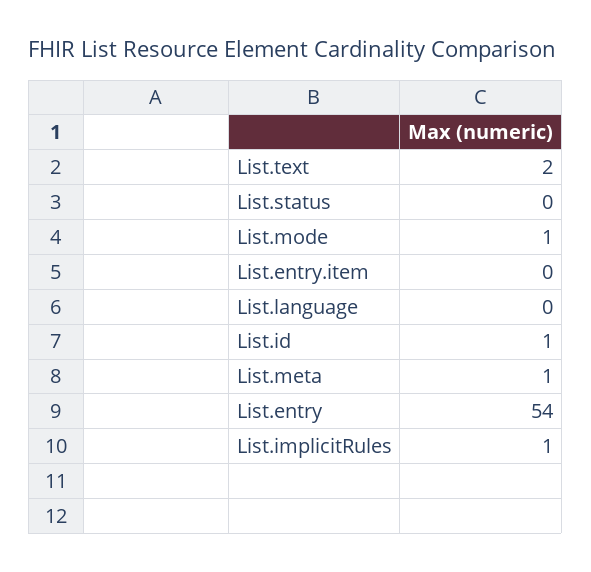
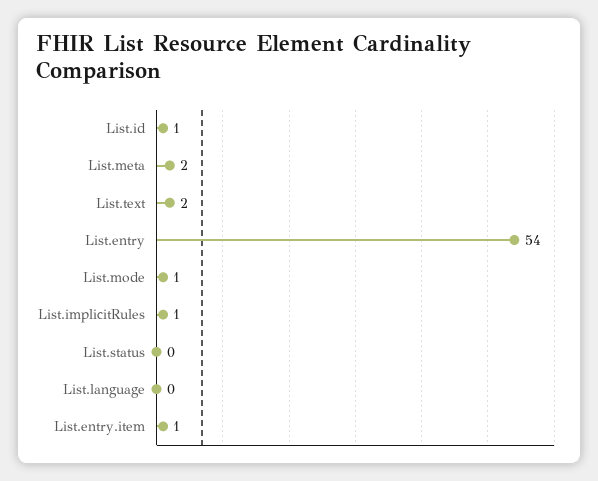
  {
    "List.text": 2,
    "List.status": 0,
    "List.mode": 1,
-   "List.entry.item": 0,
+   "List.entry.item": 1,
    "List.language": 0,
    "List.id": 1,
-   "List.meta": 1,
+   "List.meta": 2,
    "List.entry": 54,
    "List.implicitRules": 1
  }

